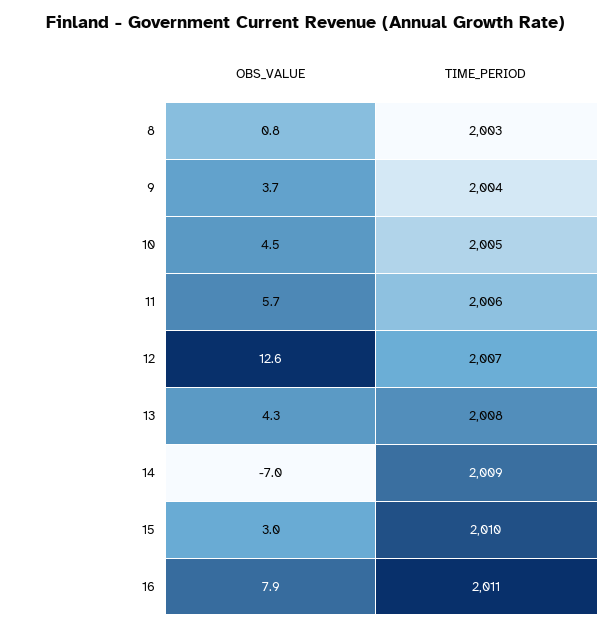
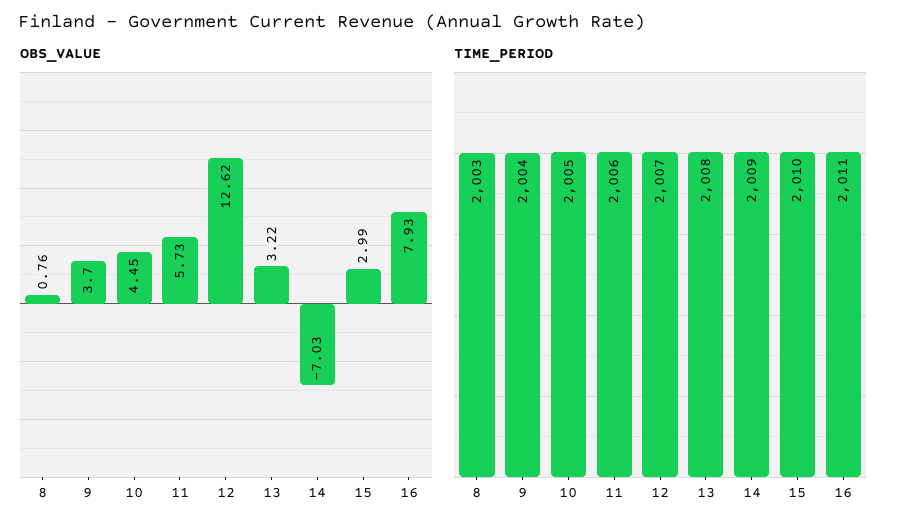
  {
    "OBS_VALUE": {
      "8": 0.76,
      "9": 3.7,
      "10": 4.45,
      "11": 5.73,
      "12": 12.62,
-     "13": 4.3,
+     "13": 3.22,
      "14": -7.03,
      "15": 2.99,
      "16": 7.93
    },
    "TIME_PERIOD": {
      "8": 2003,
      "9": 2004,
      "10": 2005,
      "11": 2006,
      "12": 2007,
      "13": 2008,
      "14": 2009,
      "15": 2010,
      "16": 2011
    }
  }

